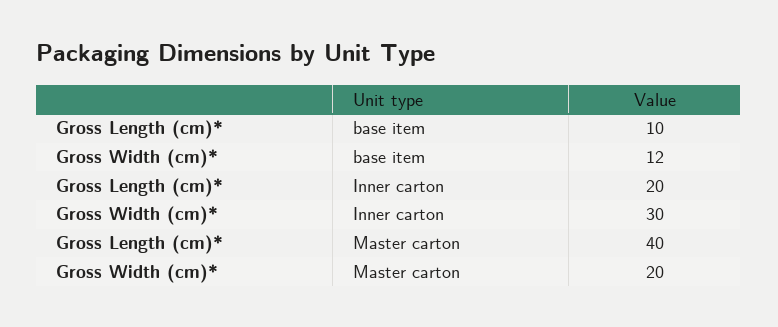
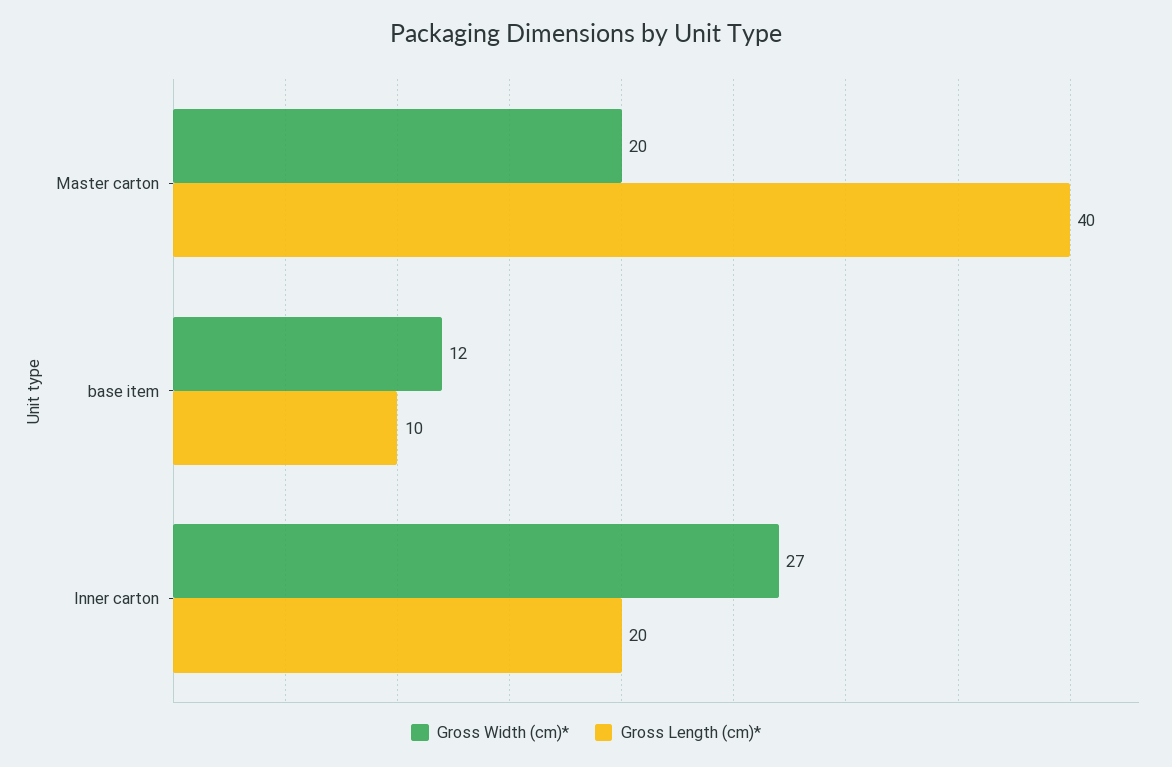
  {
    "Gross Length (cm)*": {
      "base item": 10,
      "Inner carton": 20,
      "Master carton": 40
    },
    "Gross Width (cm)*": {
      "base item": 12,
-     "Inner carton": 30,
+     "Inner carton": 27,
      "Master carton": 20
    }
  }

